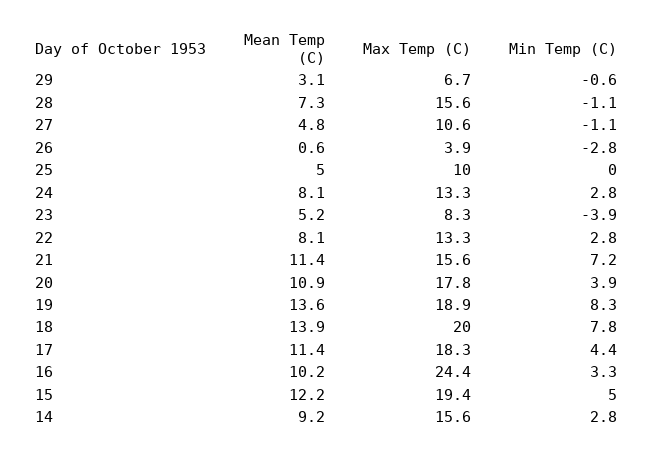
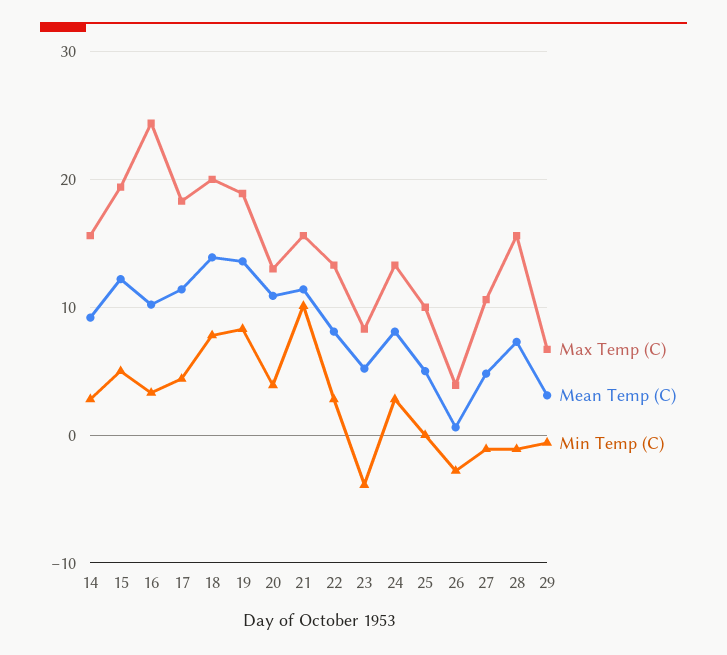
  {
    "Mean Temp (C)": {
      "29": 3.1,
      "28": 7.3,
      "27": 4.8,
      "26": 0.6,
      "25": 5,
      "24": 8.1,
      "23": 5.2,
      "22": 8.1,
      "21": 11.4,
      "20": 10.9,
      "19": 13.6,
      "18": 13.9,
      "17": 11.4,
      "16": 10.2,
      "15": 12.2,
      "14": 9.2
    },
    "Max Temp (C)": {
      "29": 6.7,
      "28": 15.6,
      "27": 10.6,
      "26": 3.9,
      "25": 10,
      "24": 13.3,
      "23": 8.3,
      "22": 13.3,
      "21": 15.6,
-     "20": 17.8,
+     "20": 13,
      "19": 18.9,
      "18": 20,
      "17": 18.3,
      "16": 24.4,
      "15": 19.4,
      "14": 15.6
    },
    "Min Temp (C)": {
      "29": -0.6,
      "28": -1.1,
      "27": -1.1,
      "26": -2.8,
      "25": 0,
      "24": 2.8,
      "23": -3.9,
      "22": 2.8,
-     "21": 7.2,
+     "21": 10,
      "20": 3.9,
      "19": 8.3,
      "18": 7.8,
      "17": 4.4,
      "16": 3.3,
      "15": 5,
      "14": 2.8
    }
  }

